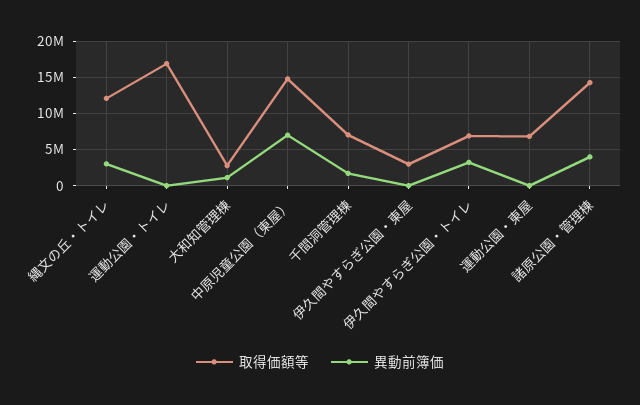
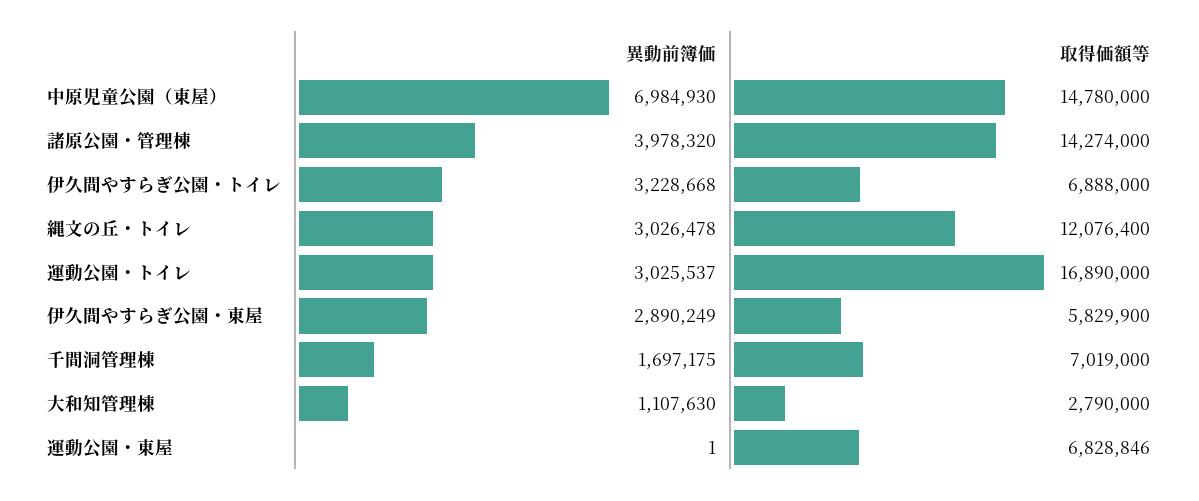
  {
    "取得価額等": {
      "縄文の丘・トイレ": 12076400,
      "運動公園・トイレ": 16890000,
      "大和知管理棟": 2790000,
      "中原児童公園（東屋）": 14780000,
      "千間洞管理棟": 7019000,
-     "伊久間やすらぎ公園・東屋": 3000000,
+     "伊久間やすらぎ公園・東屋": 5829900,
      "伊久間やすらぎ公園・トイレ": 6888000,
      "運動公園・東屋": 6828846,
      "諸原公園・管理棟": 14274000
    },
    "異動前簿価": {
      "縄文の丘・トイレ": 3026478,
-     "運動公園・トイレ": 0,
+     "運動公園・トイレ": 3025537,
      "大和知管理棟": 1107630,
      "中原児童公園（東屋）": 6984930,
      "千間洞管理棟": 1697175,
-     "伊久間やすらぎ公園・東屋": 0,
+     "伊久間やすらぎ公園・東屋": 2890249,
      "伊久間やすらぎ公園・トイレ": 3228668,
      "運動公園・東屋": 1,
      "諸原公園・管理棟": 3978320
    }
  }

